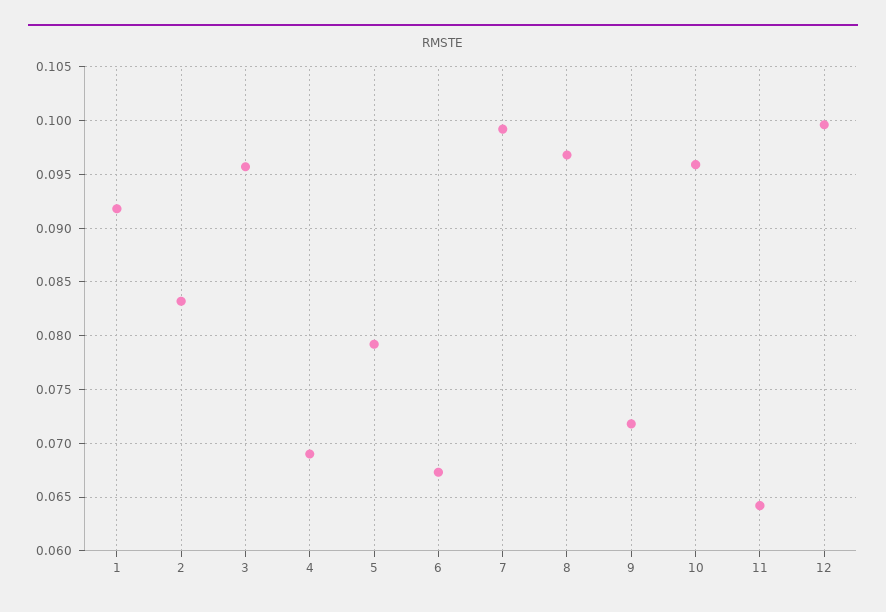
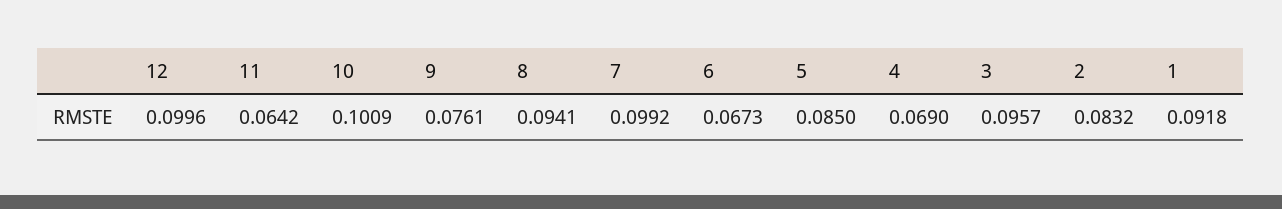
  {
    "1": 0.0918,
    "2": 0.0832,
    "3": 0.0957,
    "4": 0.069,
-   "5": 0.079,
+   "5": 0.085,
    "6": 0.0673,
    "7": 0.0992,
-   "8": 0.097,
+   "8": 0.0941,
-   "9": 0.072,
+   "9": 0.0761,
-   "10": 0.096,
+   "10": 0.1009,
    "11": 0.0642,
    "12": 0.0996
  }

